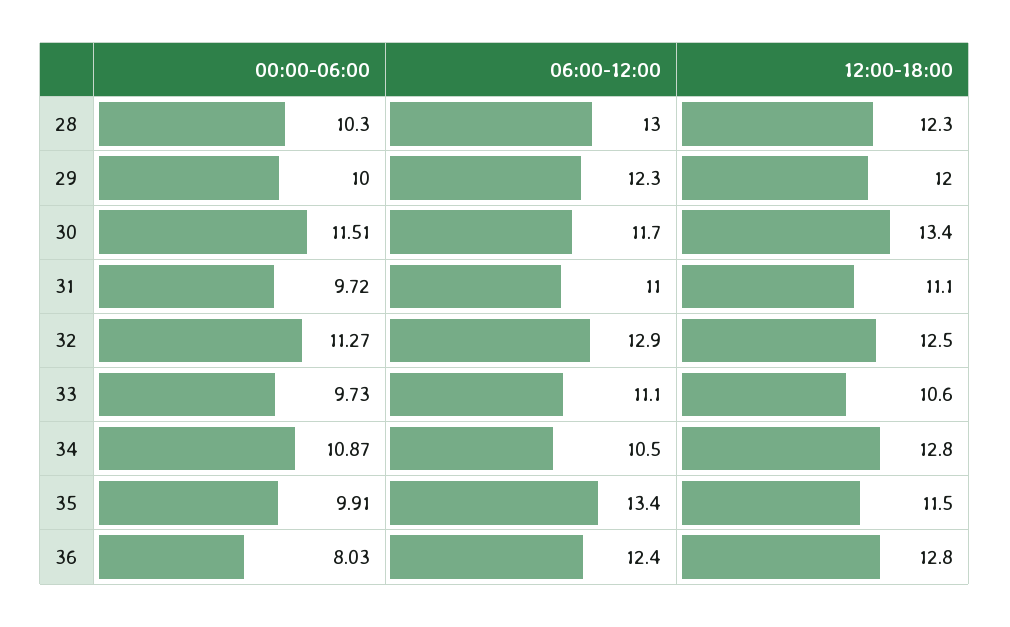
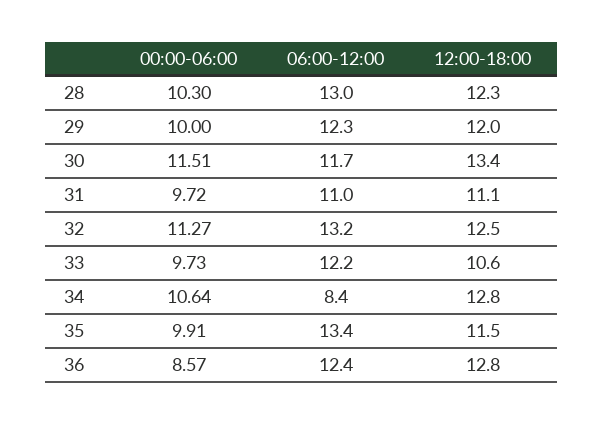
  {
    "00:00-06:00": {
      "28": 10.3,
      "29": 10,
      "30": 11.51,
      "31": 9.72,
      "32": 11.27,
      "33": 9.73,
-     "34": 10.87,
+     "34": 10.64,
      "35": 9.91,
-     "36": 8.03
+     "36": 8.57
    },
    "06:00-12:00": {
      "28": 13,
      "29": 12.3,
      "30": 11.7,
      "31": 11,
-     "32": 12.9,
+     "32": 13.2,
-     "33": 11.1,
+     "33": 12.2,
-     "34": 10.5,
+     "34": 8.4,
      "35": 13.4,
      "36": 12.4
    },
    "12:00-18:00": {
      "28": 12.3,
      "29": 12,
      "30": 13.4,
      "31": 11.1,
      "32": 12.5,
      "33": 10.6,
      "34": 12.8,
      "35": 11.5,
      "36": 12.8
    }
  }

